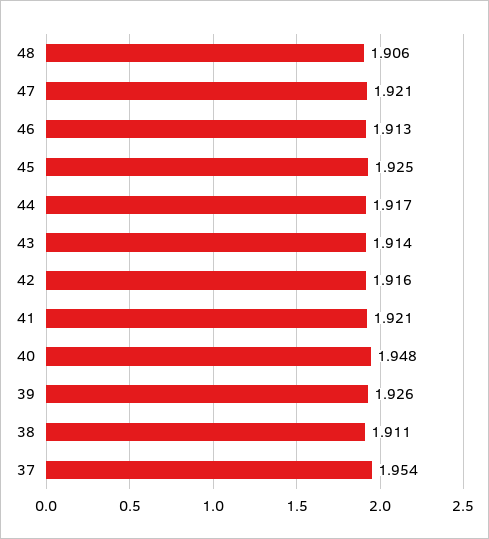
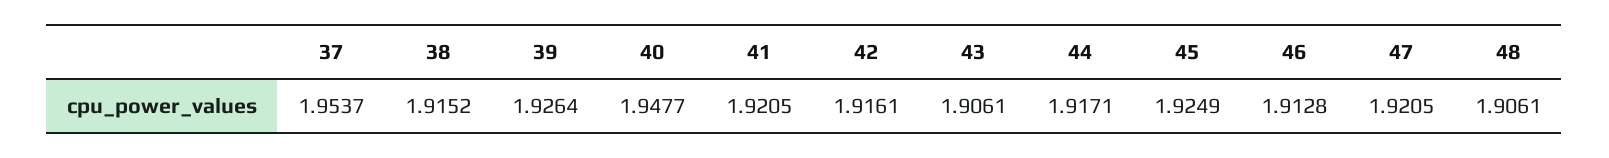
  {
    "48": 1.9061,
    "47": 1.9205,
    "46": 1.9128,
    "45": 1.9249,
    "44": 1.9171,
-   "43": 1.914,
+   "43": 1.9061,
    "42": 1.9161,
    "41": 1.9205,
    "40": 1.9477,
    "39": 1.9264,
-   "38": 1.911,
+   "38": 1.9152,
    "37": 1.9537
  }

